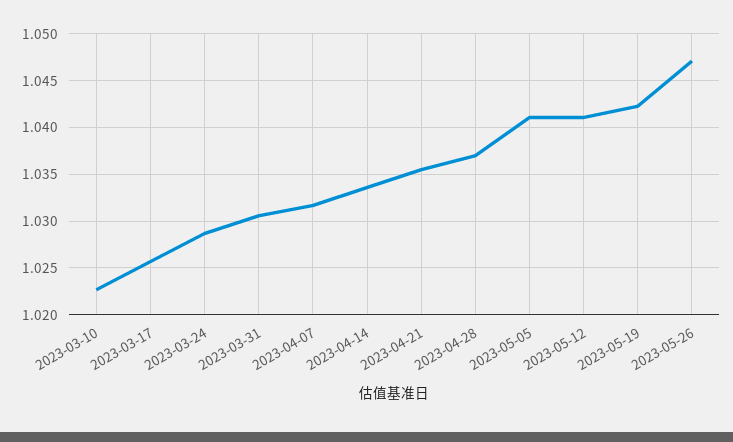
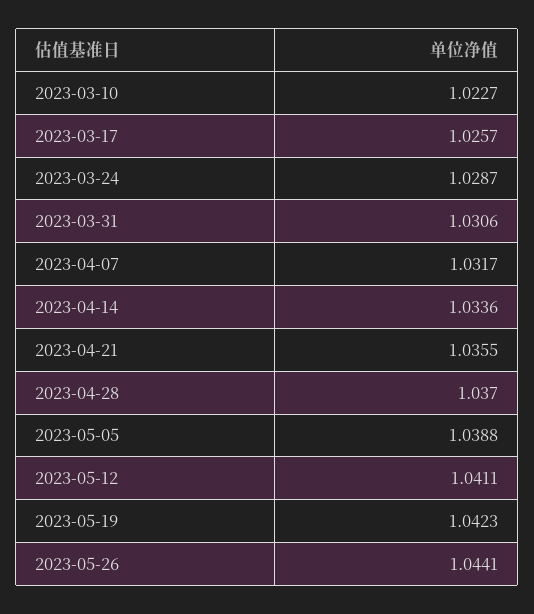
  {
    "2023-03-10": 1.0227,
    "2023-03-17": 1.0257,
    "2023-03-24": 1.0287,
    "2023-03-31": 1.0306,
    "2023-04-07": 1.0317,
    "2023-04-14": 1.0336,
    "2023-04-21": 1.0355,
    "2023-04-28": 1.037,
-   "2023-05-05": 1.041,
+   "2023-05-05": 1.0388,
    "2023-05-12": 1.0411,
    "2023-05-19": 1.0423,
-   "2023-05-26": 1.047
+   "2023-05-26": 1.0441
  }

